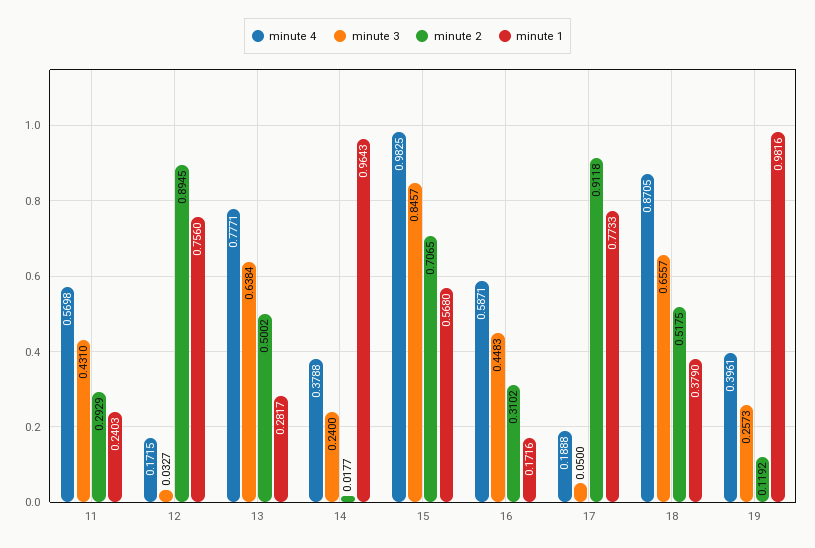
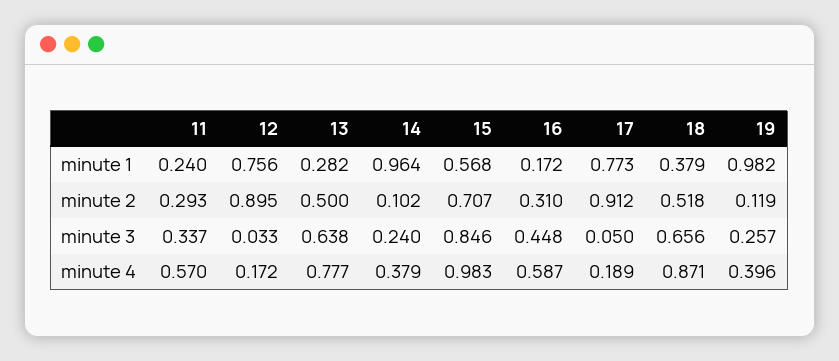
  {
    "minute 4": {
      "11": 0.5698,
      "12": 0.1715,
      "13": 0.7771,
      "14": 0.3788,
      "15": 0.9825,
      "16": 0.5871,
      "17": 0.1888,
      "18": 0.8705,
      "19": 0.3961
    },
    "minute 3": {
-     "11": 0.431,
+     "11": 0.337,
      "12": 0.0327,
      "13": 0.6384,
      "14": 0.24,
      "15": 0.8457,
      "16": 0.4483,
      "17": 0.05,
      "18": 0.6557,
      "19": 0.2573
    },
    "minute 2": {
      "11": 0.2929,
      "12": 0.8945,
      "13": 0.5002,
-     "14": 0.0177,
+     "14": 0.102,
      "15": 0.7065,
      "16": 0.3102,
      "17": 0.9118,
      "18": 0.5175,
      "19": 0.1192
    },
    "minute 1": {
      "11": 0.2403,
      "12": 0.756,
      "13": 0.2817,
      "14": 0.9643,
      "15": 0.568,
      "16": 0.1716,
      "17": 0.7733,
      "18": 0.379,
      "19": 0.9816
    }
  }

